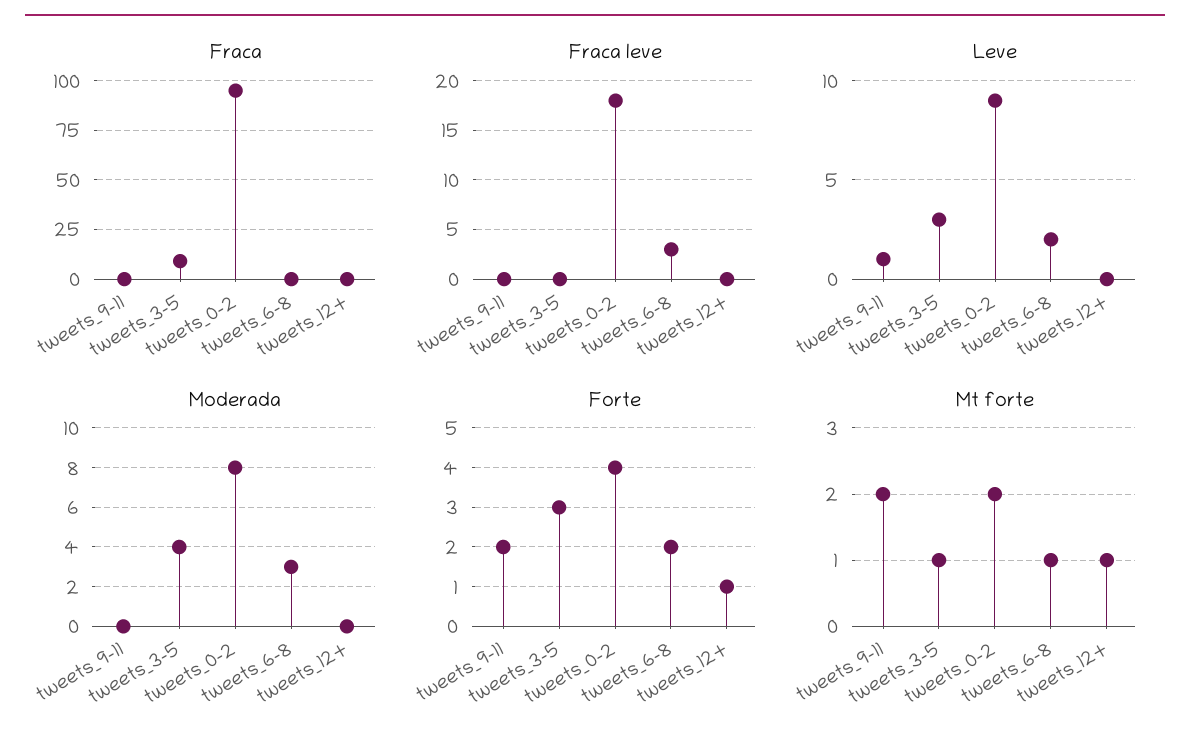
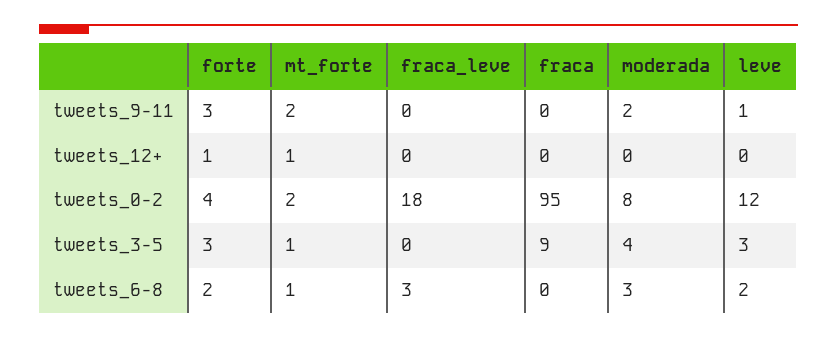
  {
    "Fraca": {
      "tweets_9-11": 0,
      "tweets_3-5": 9,
      "tweets_0-2": 95,
      "tweets_6-8": 0,
      "tweets_12+": 0
    },
    "Fraca leve": {
      "tweets_9-11": 0,
      "tweets_3-5": 0,
      "tweets_0-2": 18,
      "tweets_6-8": 3,
      "tweets_12+": 0
    },
    "Leve": {
      "tweets_9-11": 1,
      "tweets_3-5": 3,
-     "tweets_0-2": 9,
+     "tweets_0-2": 12,
      "tweets_6-8": 2,
      "tweets_12+": 0
    },
    "Moderada": {
-     "tweets_9-11": 0,
+     "tweets_9-11": 2,
      "tweets_3-5": 4,
      "tweets_0-2": 8,
      "tweets_6-8": 3,
      "tweets_12+": 0
    },
    "Forte": {
-     "tweets_9-11": 2,
+     "tweets_9-11": 3,
      "tweets_3-5": 3,
      "tweets_0-2": 4,
      "tweets_6-8": 2,
      "tweets_12+": 1
    },
    "Mt forte": {
      "tweets_9-11": 2,
      "tweets_3-5": 1,
      "tweets_0-2": 2,
      "tweets_6-8": 1,
      "tweets_12+": 1
    }
  }

